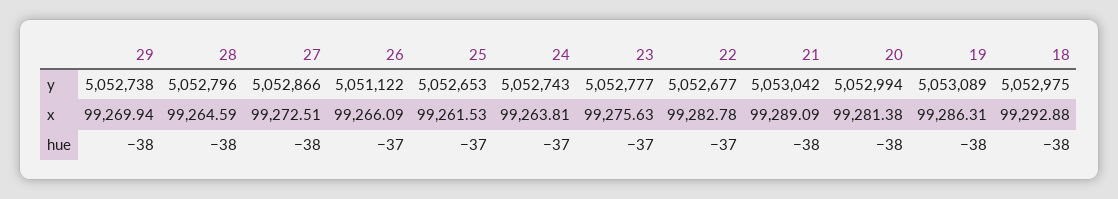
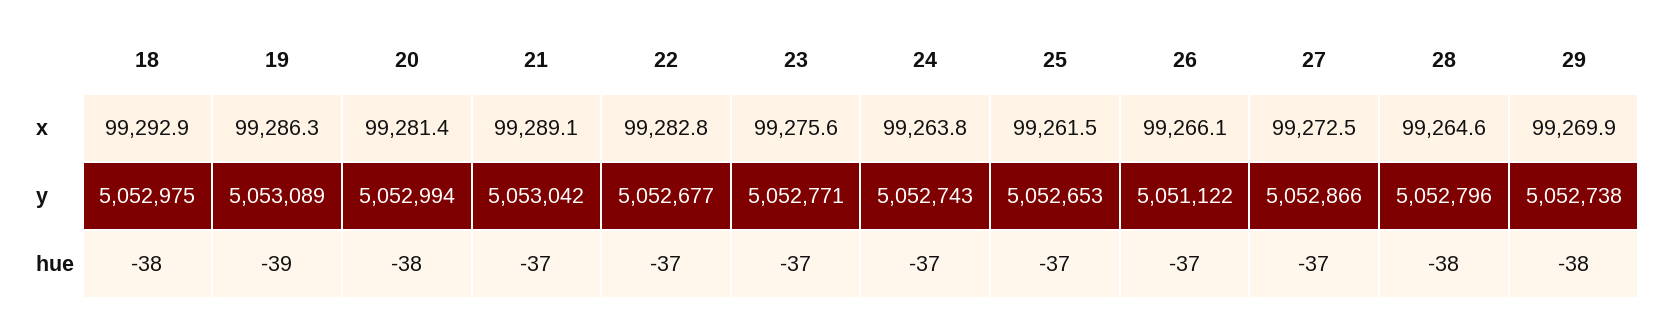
  {
    "29": {
      "y": 5052738,
      "x": 99269.94,
      "hue": -38
    },
    "28": {
      "y": 5052796,
      "x": 99264.59,
      "hue": -38
    },
    "27": {
      "y": 5052866,
      "x": 99272.51,
-     "hue": -38
+     "hue": -37
    },
    "26": {
      "y": 5051122,
      "x": 99266.09,
      "hue": -37
    },
    "25": {
      "y": 5052653,
      "x": 99261.53,
      "hue": -37
    },
    "24": {
      "y": 5052743,
      "x": 99263.81,
      "hue": -37
    },
    "23": {
-     "y": 5052777,
+     "y": 5052771,
      "x": 99275.63,
      "hue": -37
    },
    "22": {
      "y": 5052677,
      "x": 99282.78,
      "hue": -37
    },
    "21": {
      "y": 5053042,
      "x": 99289.09,
-     "hue": -38
+     "hue": -37
    },
    "20": {
      "y": 5052994,
      "x": 99281.38,
      "hue": -38
    },
    "19": {
      "y": 5053089,
      "x": 99286.31,
-     "hue": -38
+     "hue": -39
    },
    "18": {
      "y": 5052975,
      "x": 99292.88,
      "hue": -38
    }
  }

